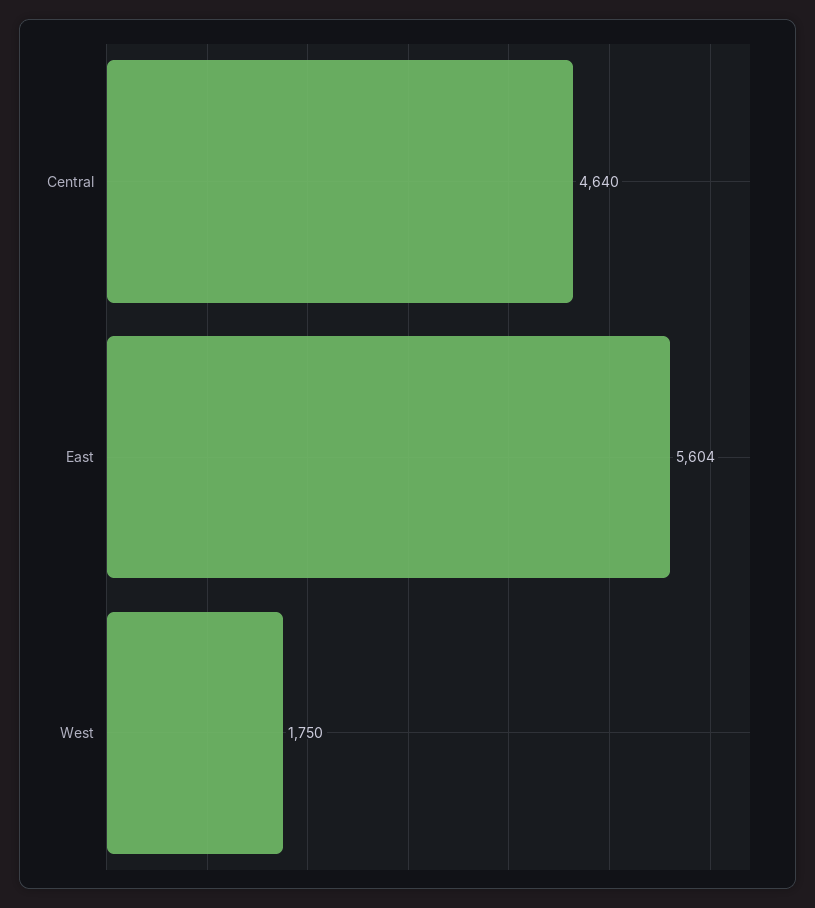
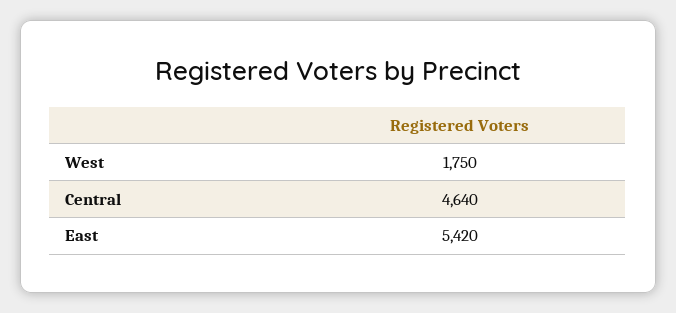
  {
    "Central": 4640,
-   "East": 5604,
+   "East": 5420,
    "West": 1750
  }

